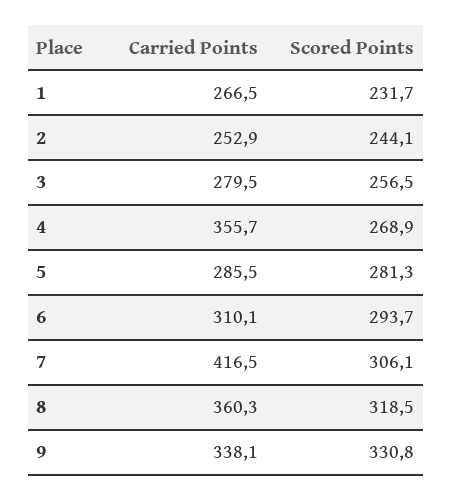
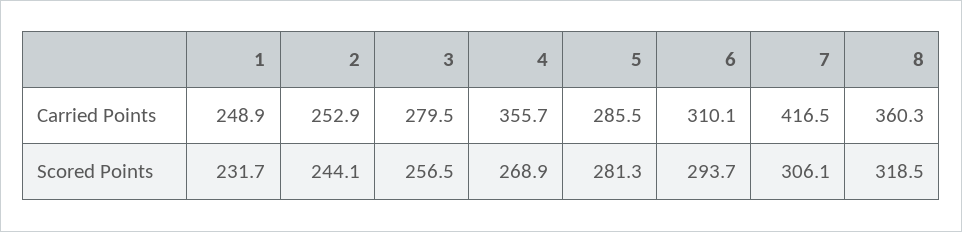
  {
    "Carried Points": {
-     "1": 266.5,
+     "1": 248.9,
      "2": 252.9,
      "3": 279.5,
      "4": 355.7,
      "5": 285.5,
      "6": 310.1,
      "7": 416.5,
-     "8": 360.3,
+     "8": 360.3
-     "9": 338.1
    },
    "Scored Points": {
      "1": 231.7,
      "2": 244.1,
      "3": 256.5,
      "4": 268.9,
      "5": 281.3,
      "6": 293.7,
      "7": 306.1,
-     "8": 318.5,
+     "8": 318.5
-     "9": 330.8
    }
  }

